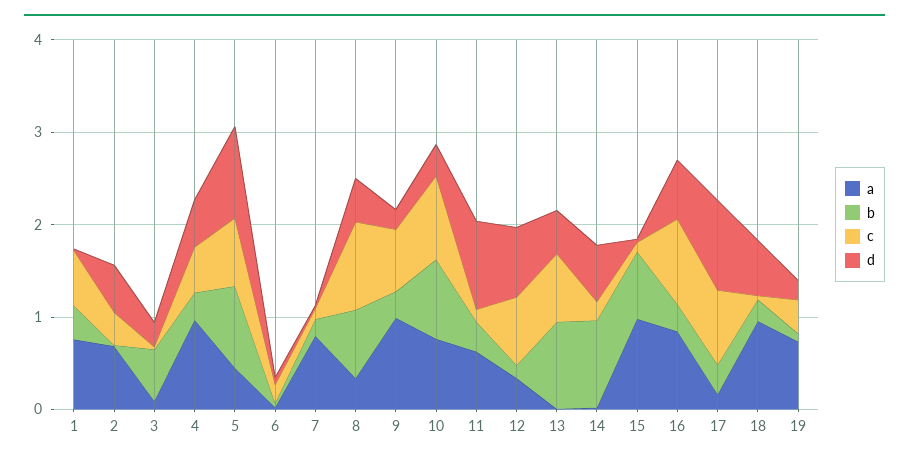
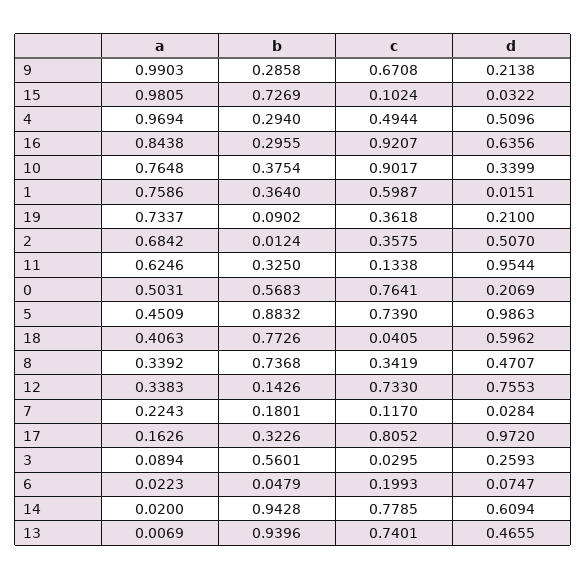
  {
    "a": {
      "1": 0.7586,
      "2": 0.6842,
      "3": 0.0894,
      "4": 0.9694,
      "5": 0.4509,
      "6": 0.0223,
-     "7": 0.8,
+     "7": 0.2243,
      "8": 0.3392,
      "9": 0.9903,
      "10": 0.7648,
      "11": 0.6246,
      "12": 0.3383,
      "13": 0.0069,
      "14": 0.02,
      "15": 0.9805,
      "16": 0.8438,
      "17": 0.1626,
-     "18": 1,
+     "18": 0.4063,
-     "19": 0.7337
+     "19": 0.7337,
+     "0": 0.5031
    },
    "b": {
      "1": 0.364,
      "2": 0.0124,
      "3": 0.5601,
      "4": 0.294,
      "5": 0.8832,
      "6": 0.0479,
      "7": 0.1801,
      "8": 0.7368,
      "9": 0.2858,
-     "10": 0.8,
+     "10": 0.3754,
      "11": 0.325,
      "12": 0.1426,
      "13": 0.9396,
      "14": 0.9428,
      "15": 0.7269,
      "16": 0.2955,
      "17": 0.3226,
-     "18": 0.2,
+     "18": 0.7726,
-     "19": 0.0902
+     "19": 0.0902,
+     "0": 0.5683
    },
    "c": {
      "1": 0.5987,
      "2": 0.3575,
      "3": 0.0295,
      "4": 0.4944,
      "5": 0.739,
      "6": 0.1993,
      "7": 0.117,
-     "8": 1,
+     "8": 0.3419,
      "9": 0.6708,
      "10": 0.9017,
      "11": 0.1338,
      "12": 0.733,
      "13": 0.7401,
-     "14": 0.2,
+     "14": 0.7785,
      "15": 0.1024,
      "16": 0.9207,
      "17": 0.8052,
      "18": 0.0405,
-     "19": 0.3618
+     "19": 0.3618,
+     "0": 0.7641
    },
    "d": {
      "1": 0.0151,
      "2": 0.507,
      "3": 0.2593,
      "4": 0.5096,
      "5": 0.9863,
      "6": 0.0747,
      "7": 0.0284,
      "8": 0.4707,
      "9": 0.2138,
      "10": 0.3399,
      "11": 0.9544,
      "12": 0.7553,
      "13": 0.4655,
      "14": 0.6094,
      "15": 0.0322,
      "16": 0.6356,
      "17": 0.972,
      "18": 0.5962,
-     "19": 0.21
+     "19": 0.21,
+     "0": 0.2069
    }
  }

